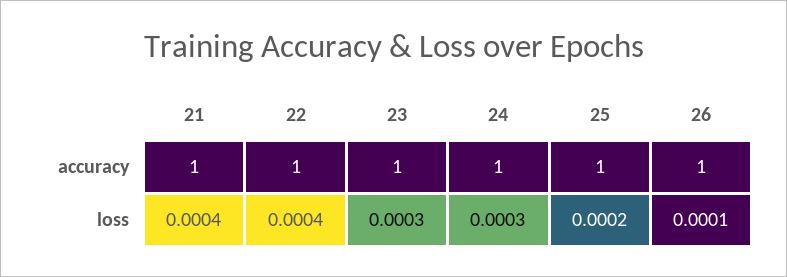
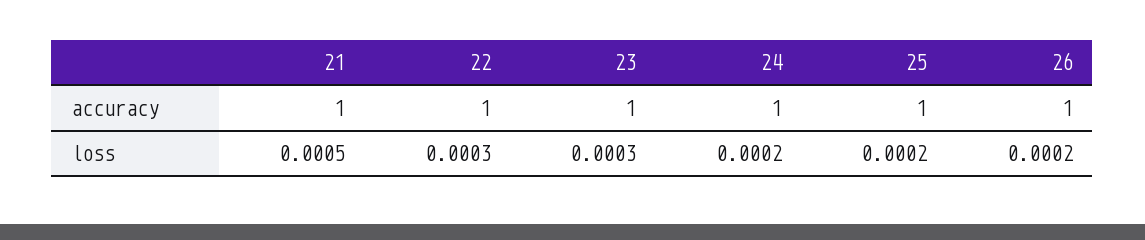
  {
    "21": {
      "accuracy": 1,
-     "loss": 0.0004
+     "loss": 0.0005
    },
    "22": {
      "accuracy": 1,
-     "loss": 0.0004
+     "loss": 0.0003
    },
    "23": {
      "accuracy": 1,
      "loss": 0.0003
    },
    "24": {
      "accuracy": 1,
-     "loss": 0.0003
+     "loss": 0.0002
    },
    "25": {
      "accuracy": 1,
      "loss": 0.0002
    },
    "26": {
      "accuracy": 1,
-     "loss": 0.0001
+     "loss": 0.0002
    }
  }

